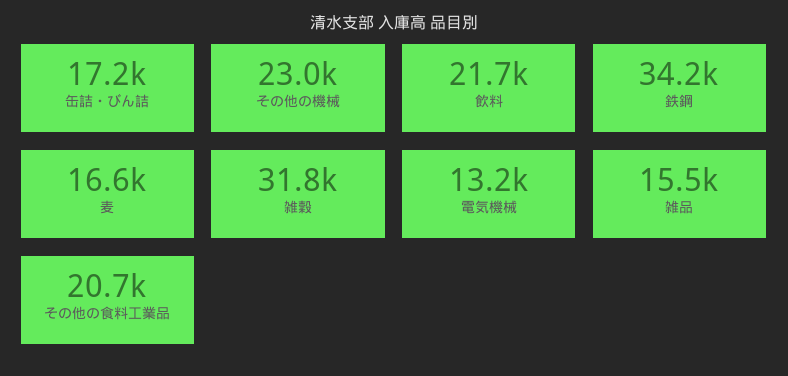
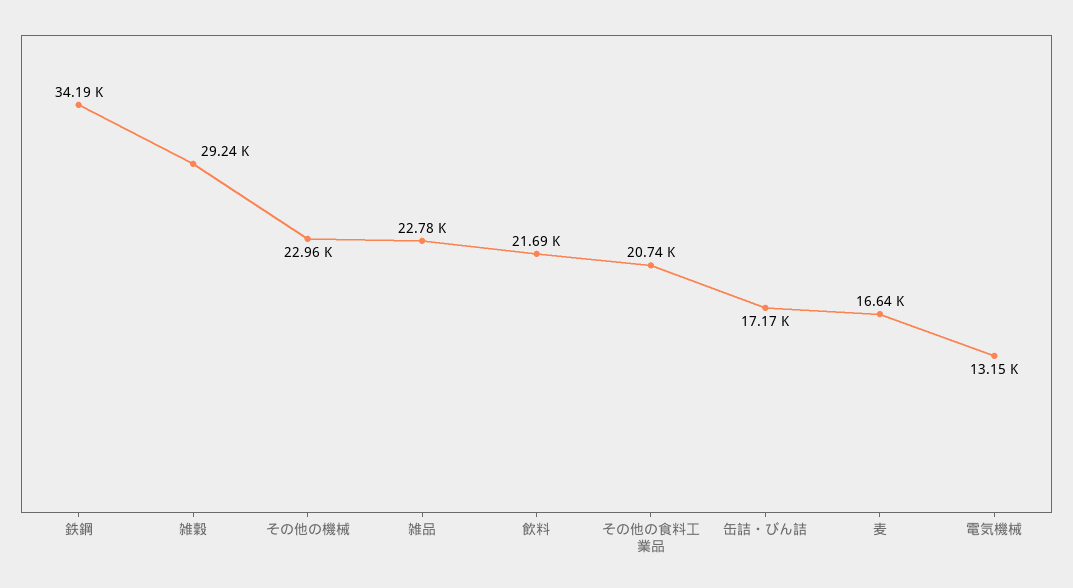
  {
    "缶詰・びん詰": 17170,
    "その他の機械": 22960,
    "飲料": 21690,
    "鉄鋼": 34190,
    "麦": 16640,
-   "雑穀": 31800,
+   "雑穀": 29240,
    "電気機械": 13150,
-   "雑品": 15500,
+   "雑品": 22780,
    "その他の食料工業品": 20740
  }

